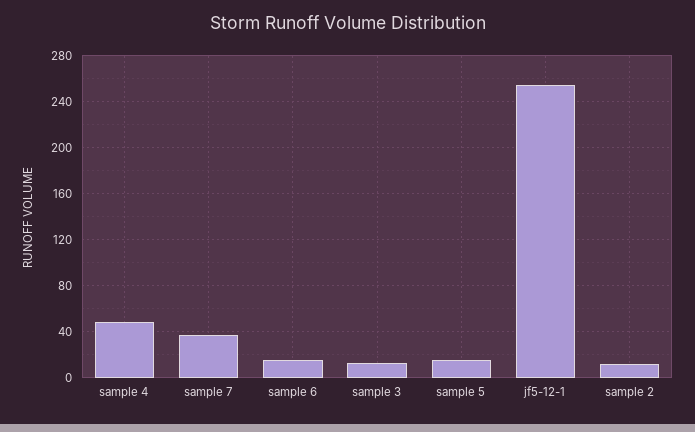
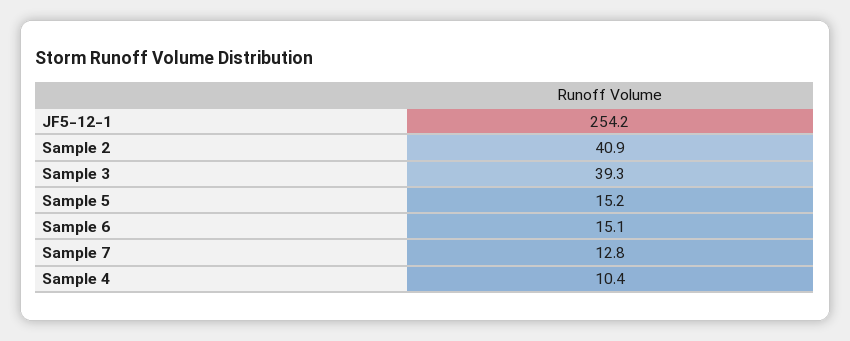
  {
-   "sample 4": 50,
+   "sample 4": 10.4,
-   "sample 7": 40,
+   "sample 7": 12.8,
    "sample 6": 15.1,
-   "sample 3": 10,
+   "sample 3": 39.3,
    "sample 5": 15.2,
    "jf5-12-1": 254.2,
-   "sample 2": 10
+   "sample 2": 40.9
  }

